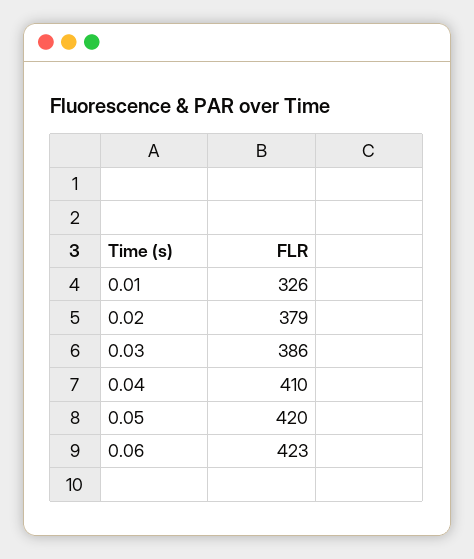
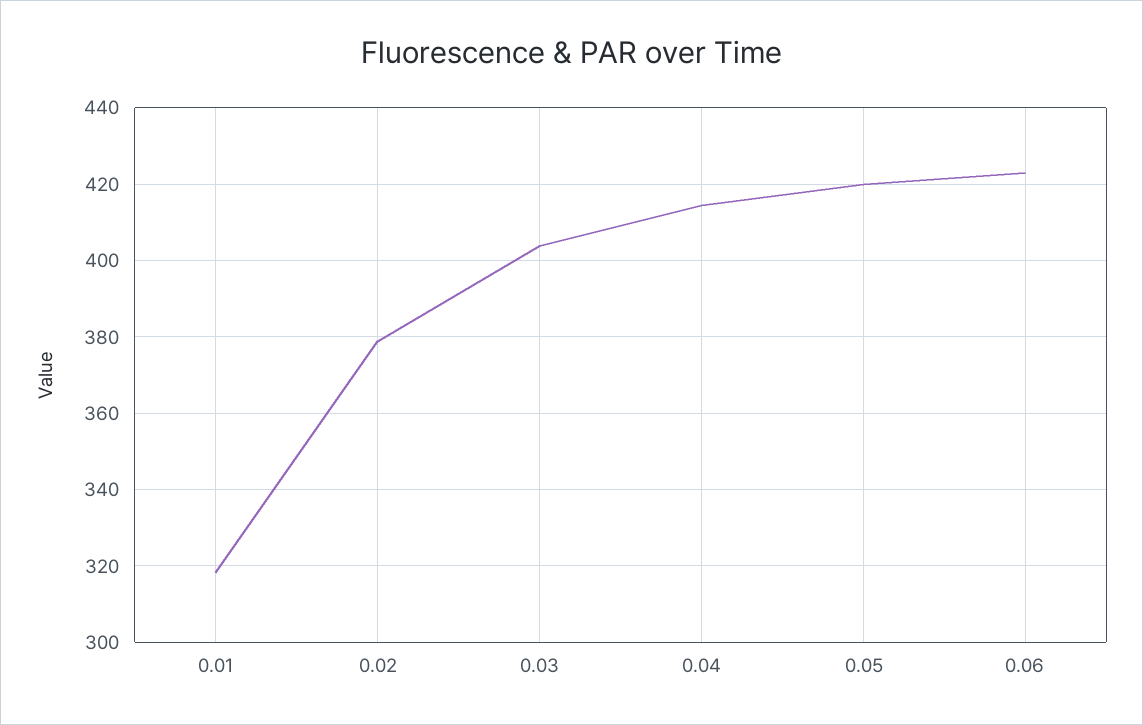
  {
-   "0.01": 326,
+   "0.01": 318,
    "0.02": 379,
-   "0.03": 386,
+   "0.03": 404,
-   "0.04": 410,
+   "0.04": 414,
    "0.05": 420,
    "0.06": 423
  }

